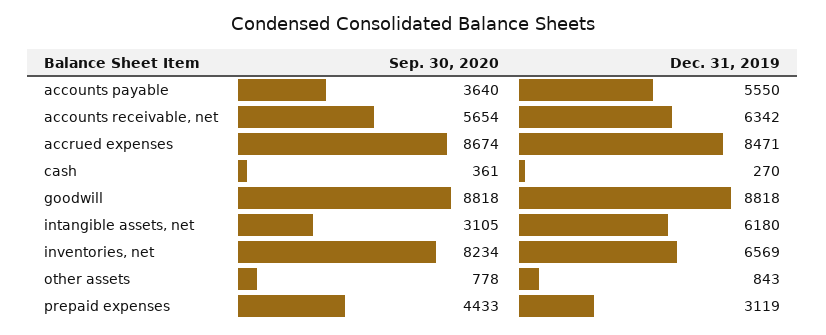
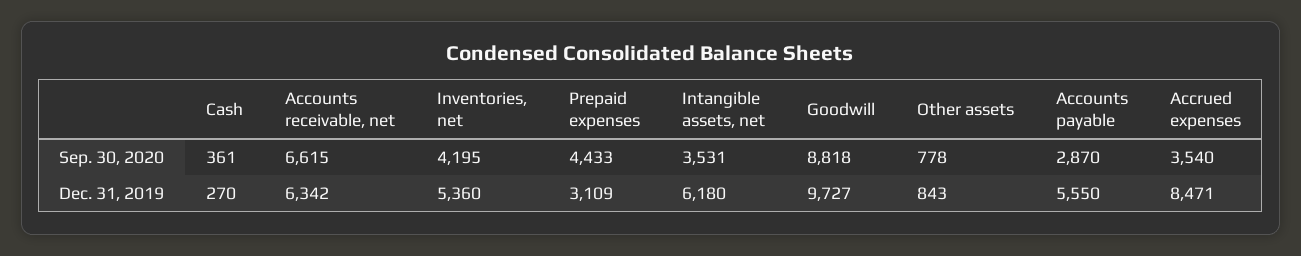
  {
    "Sep. 30, 2020": {
-     "accounts payable": 3640,
+     "accounts payable": 2870,
-     "accounts receivable, net": 5654,
+     "accounts receivable, net": 6615,
-     "accrued expenses": 8674,
+     "accrued expenses": 3540,
      "cash": 361,
      "goodwill": 8818,
-     "intangible assets, net": 3105,
+     "intangible assets, net": 3531,
-     "inventories, net": 8234,
+     "inventories, net": 4195,
      "other assets": 778,
      "prepaid expenses": 4433
    },
    "Dec. 31, 2019": {
      "accounts payable": 5550,
      "accounts receivable, net": 6342,
      "accrued expenses": 8471,
      "cash": 270,
-     "goodwill": 8818,
+     "goodwill": 9727,
      "intangible assets, net": 6180,
-     "inventories, net": 6569,
+     "inventories, net": 5360,
      "other assets": 843,
-     "prepaid expenses": 3119
+     "prepaid expenses": 3109
    }
  }

